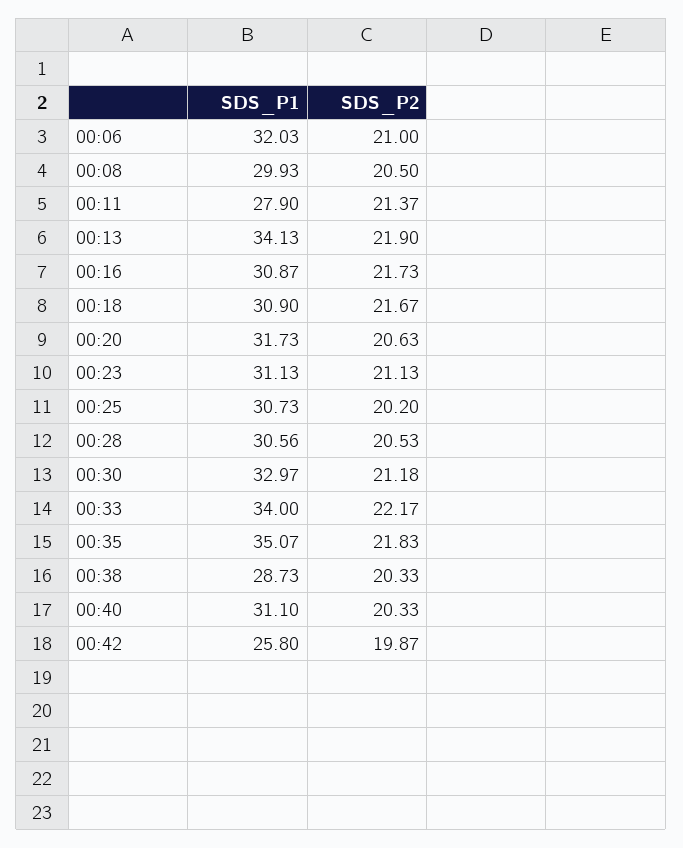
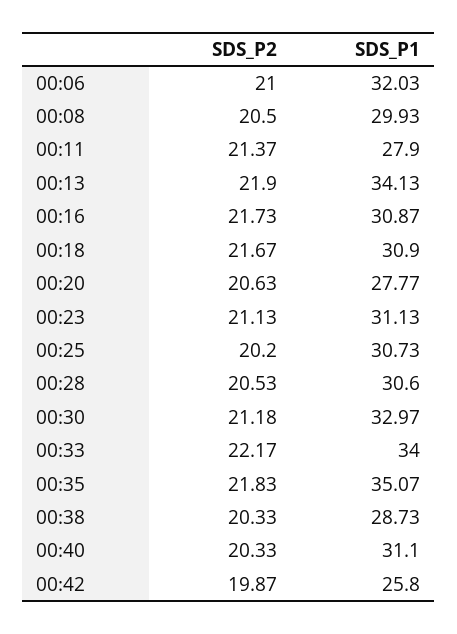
  {
    "SDS_P1": {
      "00:06": 32.03,
      "00:08": 29.93,
      "00:11": 27.9,
      "00:13": 34.13,
      "00:16": 30.87,
      "00:18": 30.9,
-     "00:20": 31.73,
+     "00:20": 27.77,
      "00:23": 31.13,
      "00:25": 30.73,
-     "00:28": 30.56,
+     "00:28": 30.6,
      "00:30": 32.97,
      "00:33": 34,
      "00:35": 35.07,
      "00:38": 28.73,
      "00:40": 31.1,
      "00:42": 25.8
    },
    "SDS_P2": {
      "00:06": 21,
      "00:08": 20.5,
      "00:11": 21.37,
      "00:13": 21.9,
      "00:16": 21.73,
      "00:18": 21.67,
      "00:20": 20.63,
      "00:23": 21.13,
      "00:25": 20.2,
      "00:28": 20.53,
      "00:30": 21.18,
      "00:33": 22.17,
      "00:35": 21.83,
      "00:38": 20.33,
      "00:40": 20.33,
      "00:42": 19.87
    }
  }

